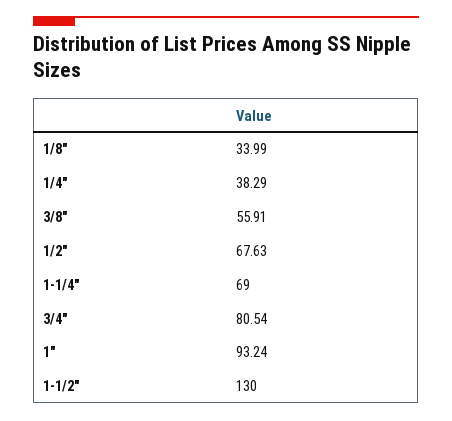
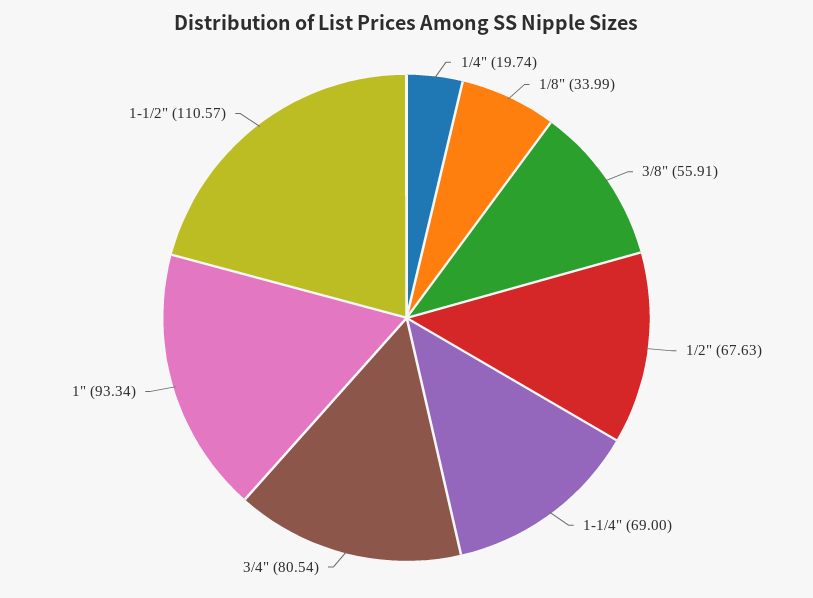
  {
    "1/8\"": 33.99,
-   "1/4\"": 38.29,
+   "1/4\"": 19.74,
    "3/8\"": 55.91,
    "1/2\"": 67.63,
    "1-1/4\"": 69,
    "3/4\"": 80.54,
-   "1\"": 93.24,
+   "1\"": 93.34,
-   "1-1/2\"": 130
+   "1-1/2\"": 110.57
  }

